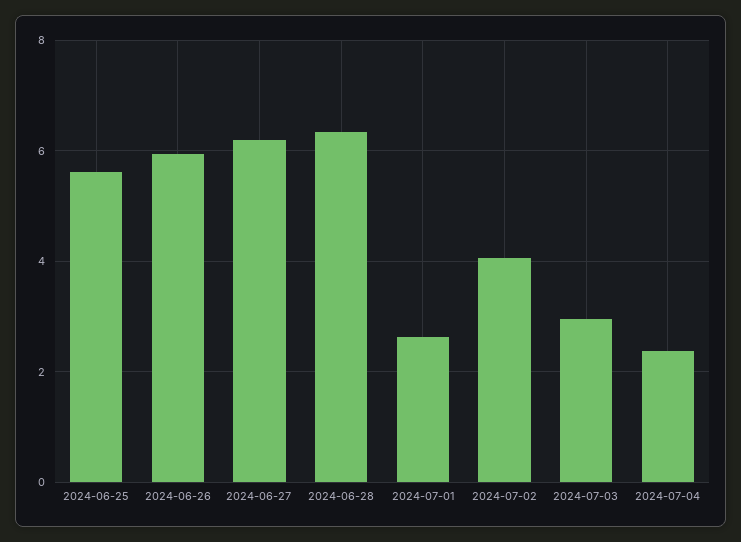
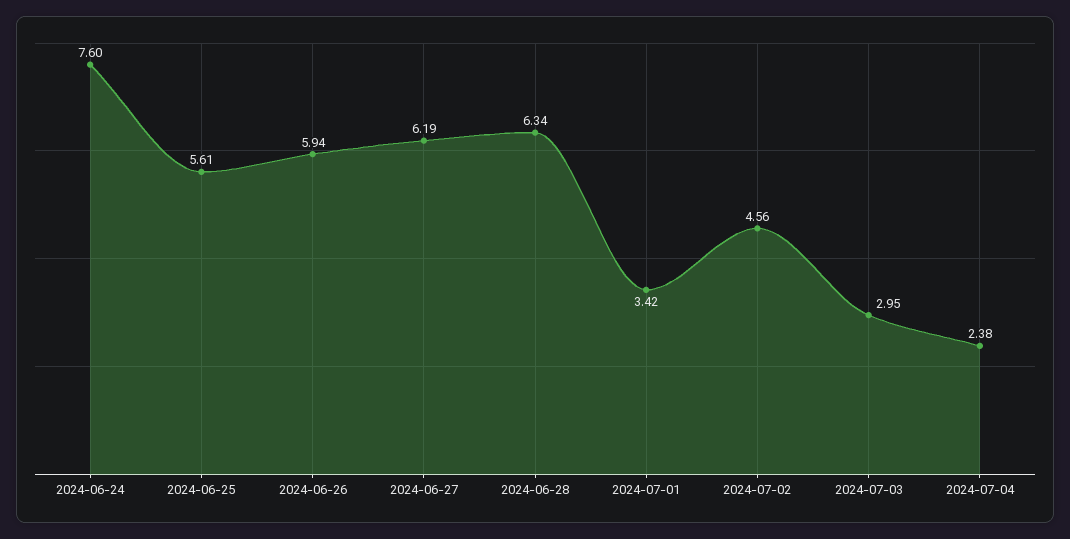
  {
    "2024-06-25": 5.61,
    "2024-06-26": 5.94,
    "2024-06-27": 6.19,
    "2024-06-28": 6.34,
-   "2024-07-01": 2.6,
+   "2024-07-01": 3.42,
-   "2024-07-02": 4,
+   "2024-07-02": 4.56,
    "2024-07-03": 2.95,
-   "2024-07-04": 2.38
+   "2024-07-04": 2.38,
+   "2024-06-24": 7.6
  }

